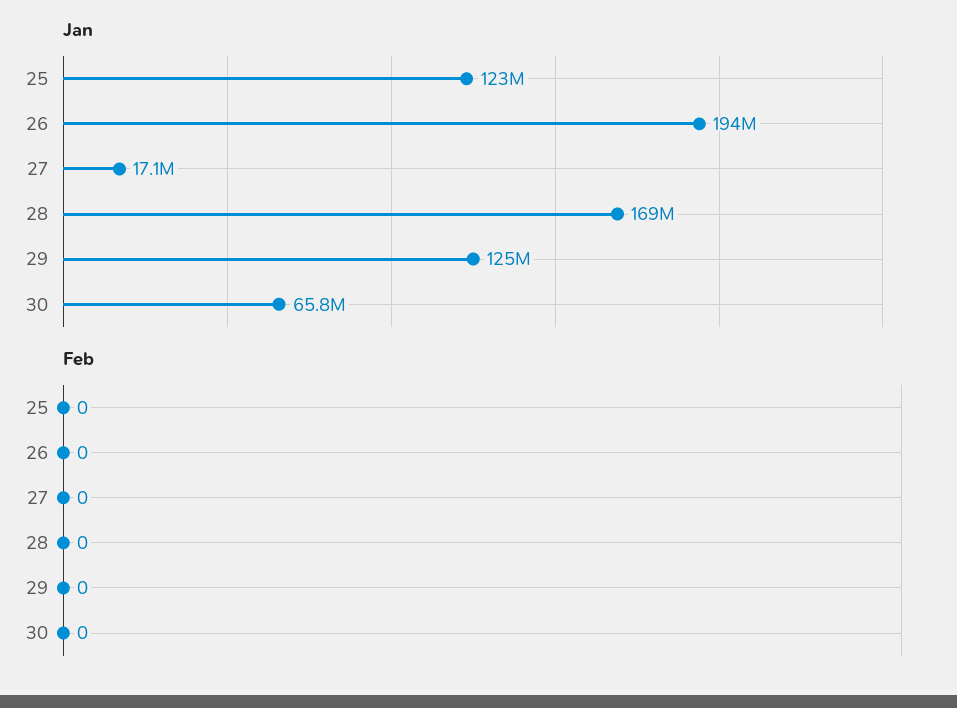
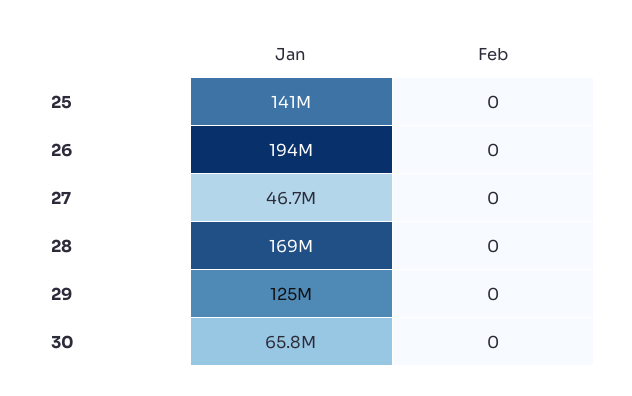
  {
    "Jan": {
-     "25": 123000000,
+     "25": 141000000,
      "26": 194000000,
-     "27": 17100000,
+     "27": 46700000,
      "28": 169000000,
      "29": 125000000,
      "30": 65800000
    },
    "Feb": {
      "25": 0,
      "26": 0,
      "27": 0,
      "28": 0,
      "29": 0,
      "30": 0
    }
  }

